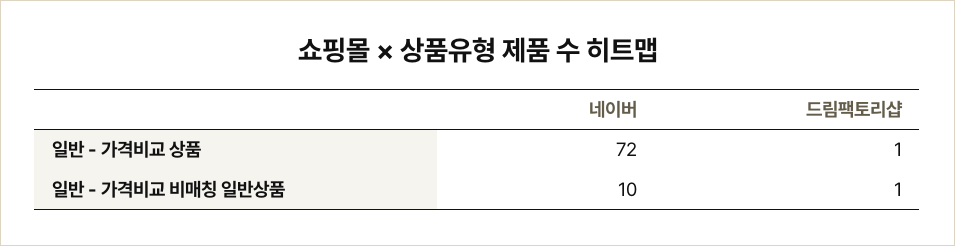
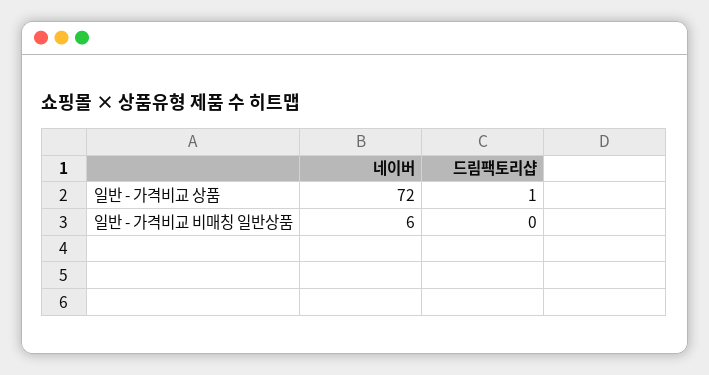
  {
    "네이버": {
      "일반 - 가격비교 상품": 72,
-     "일반 - 가격비교 비매칭 일반상품": 10
+     "일반 - 가격비교 비매칭 일반상품": 6
    },
    "드림팩토리샵": {
      "일반 - 가격비교 상품": 1,
-     "일반 - 가격비교 비매칭 일반상품": 1
+     "일반 - 가격비교 비매칭 일반상품": 0
    }
  }

